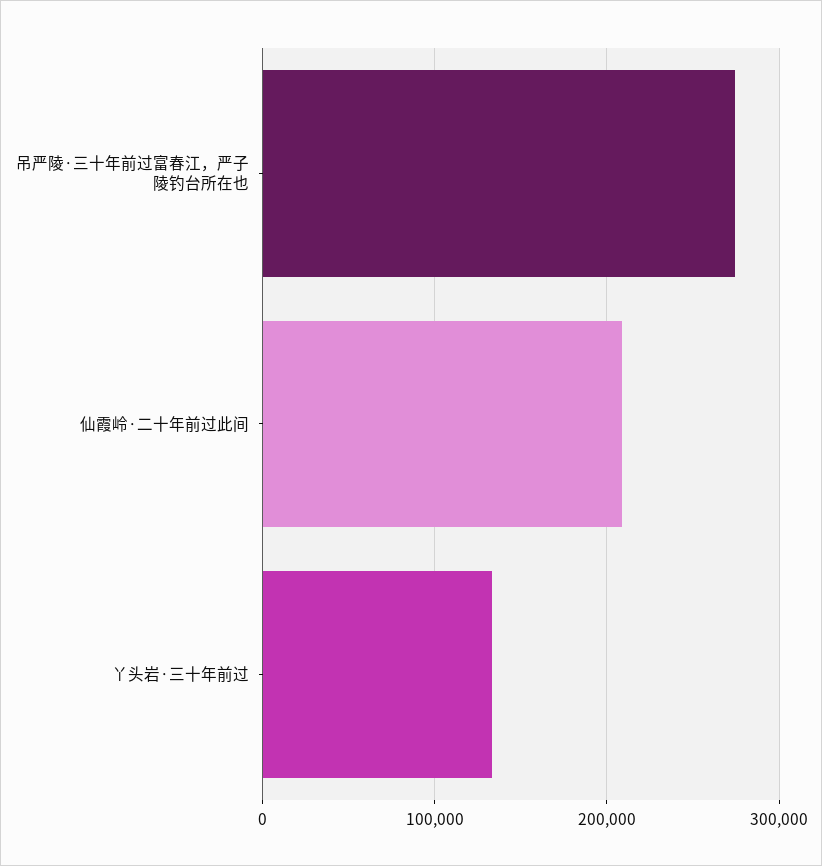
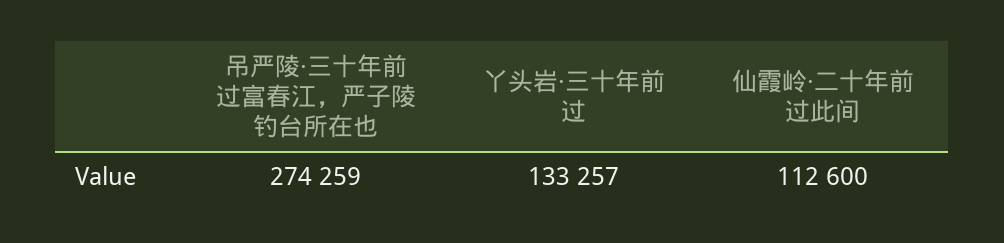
  {
    "吊严陵·三十年前过富春江，严子陵钓台所在也": 274259,
-   "仙霞岭·二十年前过此间": 210000,
+   "仙霞岭·二十年前过此间": 112600,
    "丫头岩·三十年前过": 133257
  }

